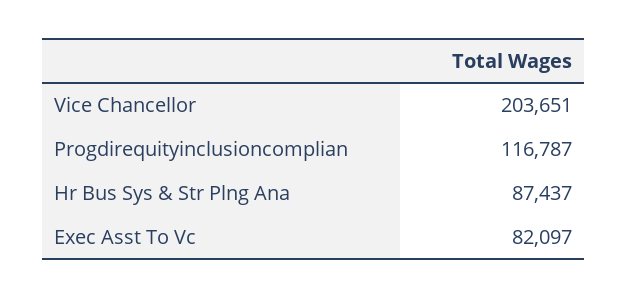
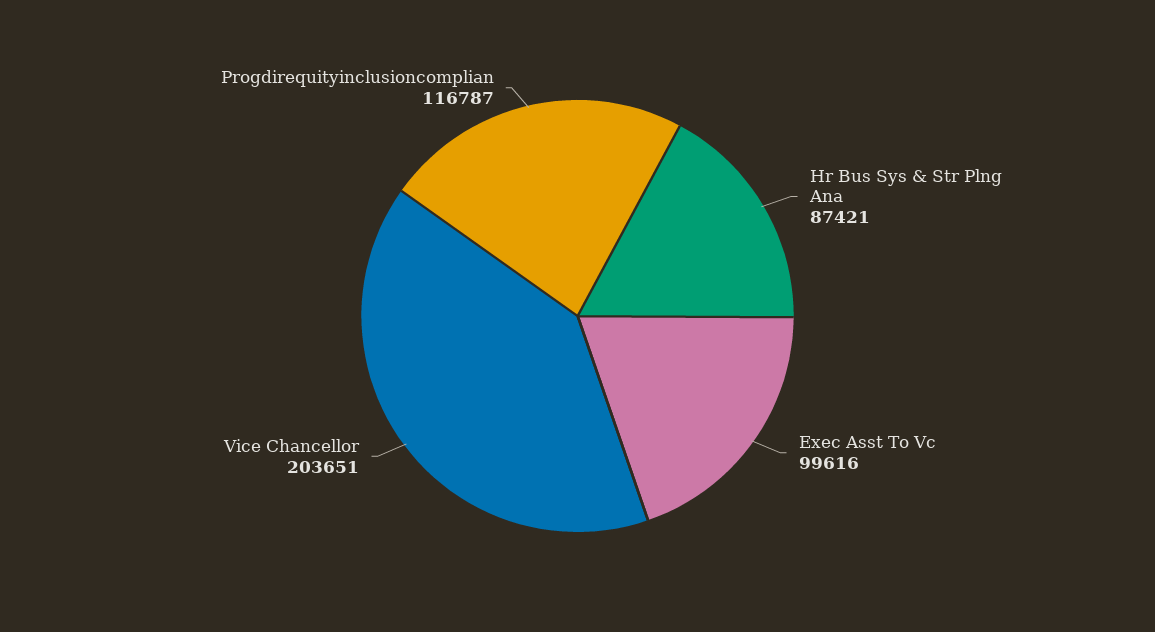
  {
    "Vice Chancellor": 203651,
    "Progdirequityinclusioncomplian": 116787,
-   "Hr Bus Sys & Str Plng Ana": 87437,
+   "Hr Bus Sys & Str Plng Ana": 87421,
-   "Exec Asst To Vc": 82097
+   "Exec Asst To Vc": 99616
  }

